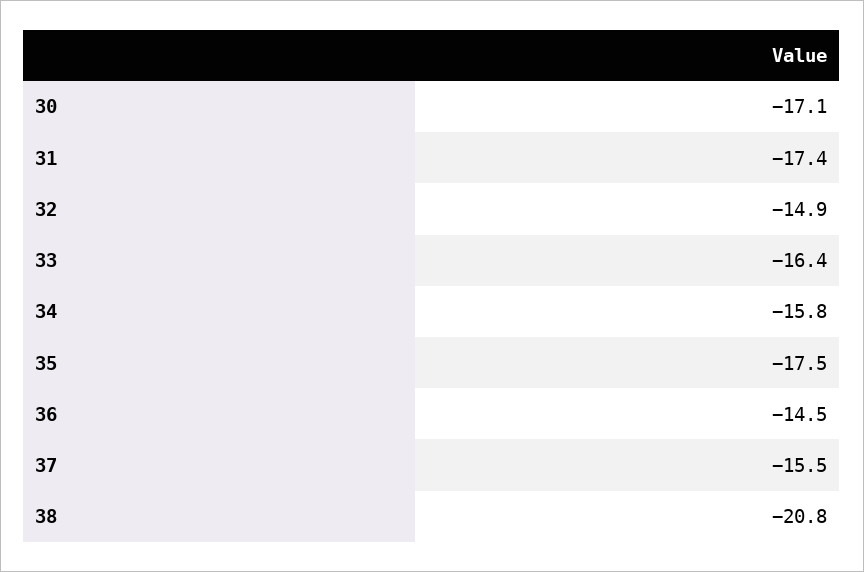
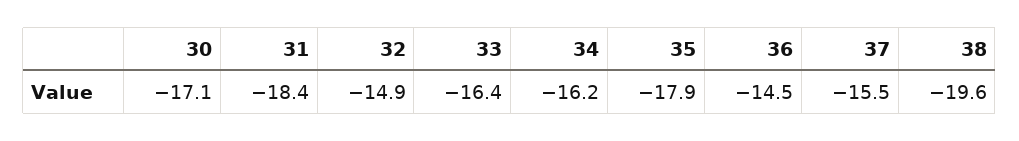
  {
    "30": -17.1,
-   "31": -17.4,
+   "31": -18.4,
    "32": -14.9,
    "33": -16.4,
-   "34": -15.8,
+   "34": -16.2,
-   "35": -17.5,
+   "35": -17.9,
    "36": -14.5,
    "37": -15.5,
-   "38": -20.8
+   "38": -19.6
  }

